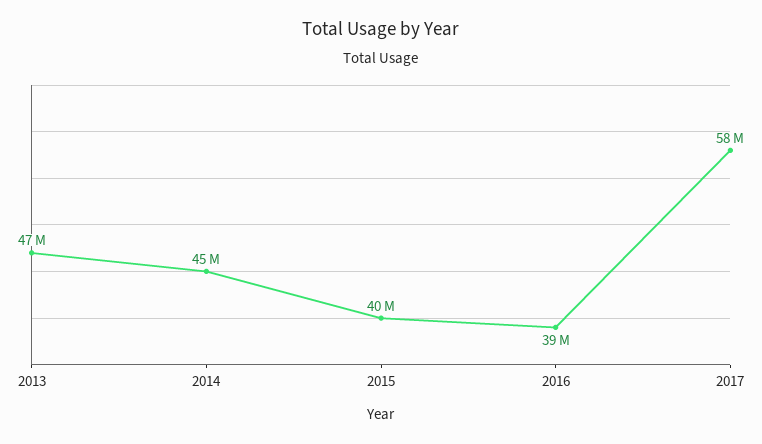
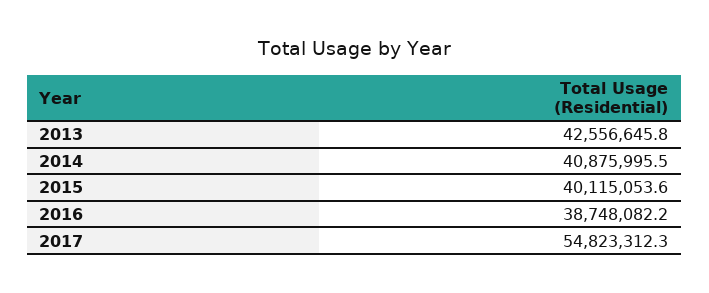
  {
-   "2013": 47000000,
+   "2013": 42556645.8,
-   "2014": 45000000,
+   "2014": 40875995.5,
    "2015": 40115053.6,
    "2016": 38748082.2,
-   "2017": 58000000
+   "2017": 54823312.3
  }

